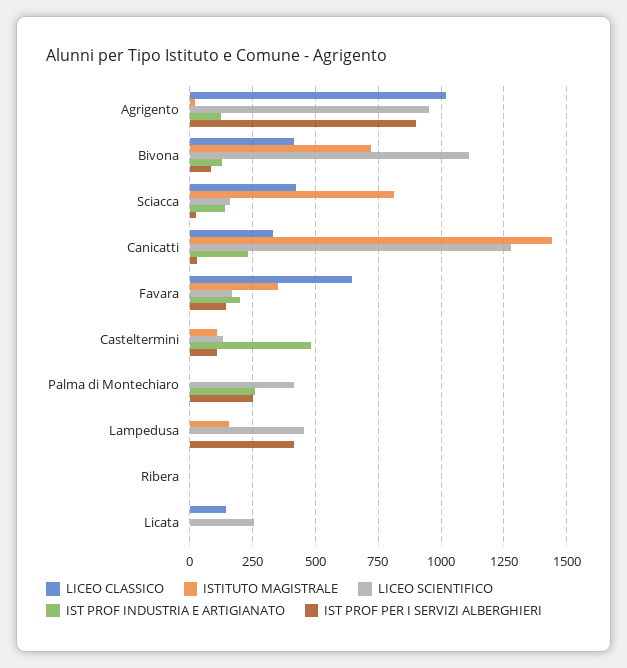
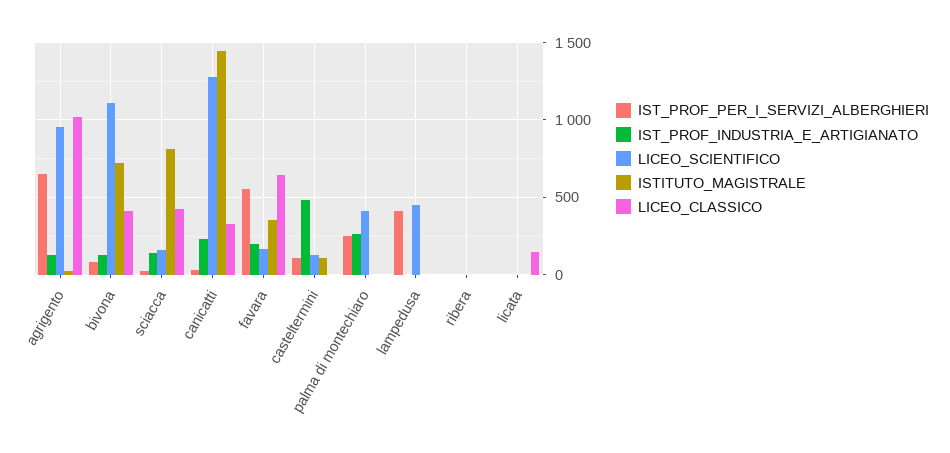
  {
    "LICEO CLASSICO": {
      "Agrigento": 1025,
      "Bivona": 425,
      "Sciacca": 425,
      "Canicatti": 325,
      "Favara": 650,
      "Casteltermini": 0,
      "Palma di Montechiaro": 0,
      "Lampedusa": 0,
      "Ribera": 0,
      "Licata": 150
    },
    "ISTITUTO MAGISTRALE": {
      "Agrigento": 25,
      "Bivona": 725,
      "Sciacca": 800,
      "Canicatti": 1450,
      "Favara": 350,
      "Casteltermini": 100,
      "Palma di Montechiaro": 0,
-     "Lampedusa": 150,
+     "Lampedusa": 0,
      "Ribera": 0,
      "Licata": 0
    },
    "LICEO SCIENTIFICO": {
      "Agrigento": 950,
      "Bivona": 1100,
      "Sciacca": 150,
      "Canicatti": 1275,
      "Favara": 175,
      "Casteltermini": 125,
      "Palma di Montechiaro": 425,
      "Lampedusa": 450,
      "Ribera": 0,
-     "Licata": 250
+     "Licata": 0
    },
    "IST PROF INDUSTRIA E ARTIGIANATO": {
      "Agrigento": 125,
      "Bivona": 125,
      "Sciacca": 150,
      "Canicatti": 225,
      "Favara": 200,
      "Casteltermini": 475,
      "Palma di Montechiaro": 250,
      "Lampedusa": 0,
      "Ribera": 0,
      "Licata": 0
    },
    "IST PROF PER I SERVIZI ALBERGHIERI": {
-     "Agrigento": 900,
+     "Agrigento": 650,
      "Bivona": 75,
      "Sciacca": 25,
      "Canicatti": 25,
-     "Favara": 150,
+     "Favara": 550,
      "Casteltermini": 100,
      "Palma di Montechiaro": 250,
      "Lampedusa": 425,
      "Ribera": 0,
      "Licata": 0
    }
  }

